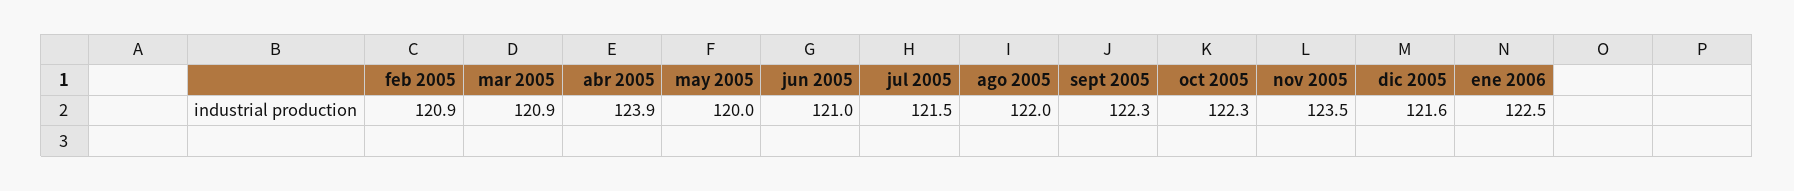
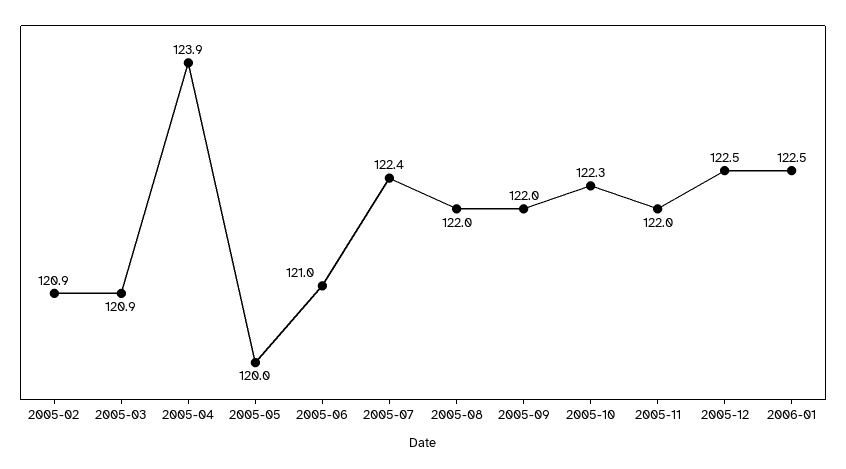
  {
    "feb 2005": 120.9,
    "mar 2005": 120.9,
    "abr 2005": 123.9,
    "may 2005": 120,
    "jun 2005": 121,
-   "jul 2005": 121.5,
+   "jul 2005": 122.4,
    "ago 2005": 122,
-   "sept 2005": 122.3,
+   "sept 2005": 122,
    "oct 2005": 122.3,
-   "nov 2005": 123.5,
+   "nov 2005": 122,
-   "dic 2005": 121.6,
+   "dic 2005": 122.5,
    "ene 2006": 122.5
  }

